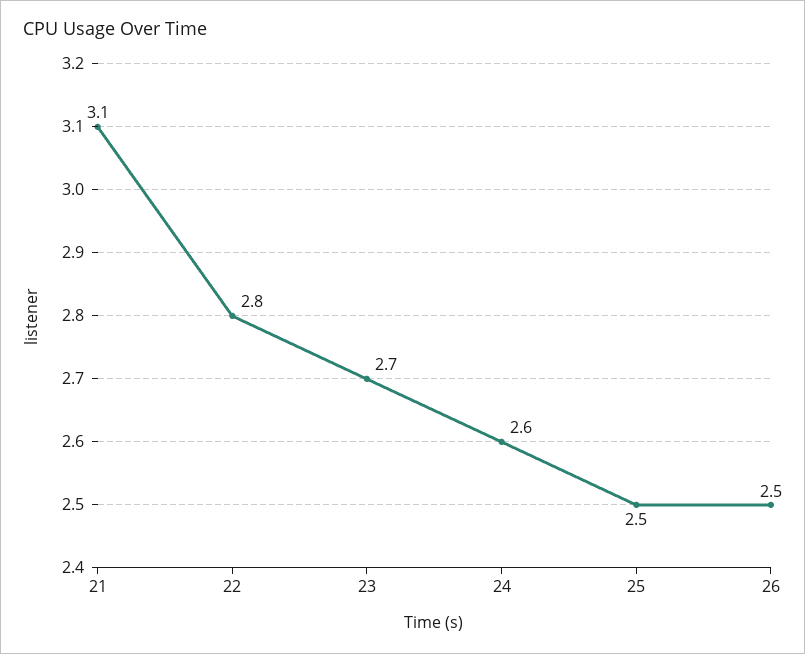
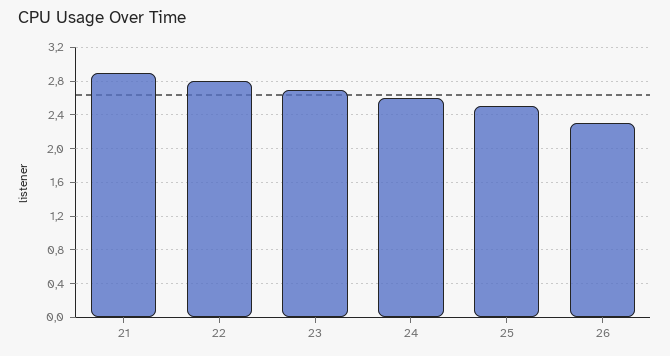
  {
-   "21": 3.1,
+   "21": 2.9,
    "22": 2.8,
    "23": 2.7,
    "24": 2.6,
    "25": 2.5,
-   "26": 2.5
+   "26": 2.3
  }

